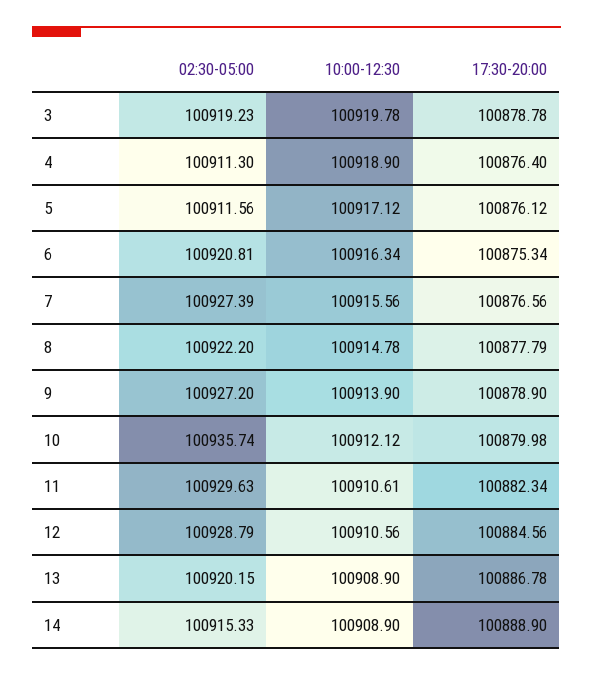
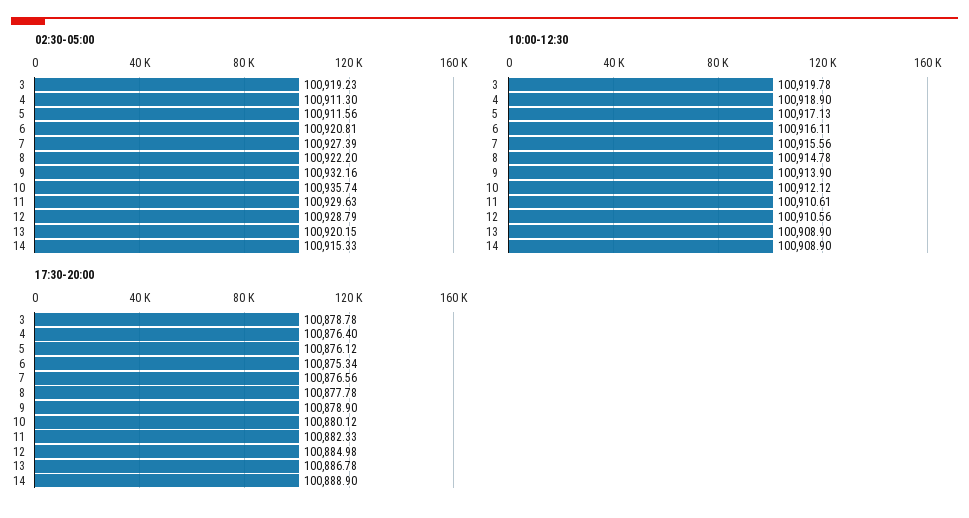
  {
    "02:30-05:00": {
      "3": 100919.23,
      "4": 100911.3,
      "5": 100911.56,
      "6": 100920.81,
      "7": 100927.39,
      "8": 100922.2,
-     "9": 100927.2,
+     "9": 100932.16,
      "10": 100935.74,
      "11": 100929.63,
      "12": 100928.79,
      "13": 100920.15,
      "14": 100915.33
    },
    "10:00-12:30": {
      "3": 100919.78,
      "4": 100918.9,
-     "5": 100917.12,
+     "5": 100917.13,
-     "6": 100916.34,
+     "6": 100916.11,
      "7": 100915.56,
      "8": 100914.78,
      "9": 100913.9,
      "10": 100912.12,
      "11": 100910.61,
      "12": 100910.56,
      "13": 100908.9,
      "14": 100908.9
    },
    "17:30-20:00": {
      "3": 100878.78,
      "4": 100876.4,
      "5": 100876.12,
      "6": 100875.34,
      "7": 100876.56,
-     "8": 100877.79,
+     "8": 100877.78,
      "9": 100878.9,
-     "10": 100879.98,
+     "10": 100880.12,
-     "11": 100882.34,
+     "11": 100882.33,
-     "12": 100884.56,
+     "12": 100884.98,
      "13": 100886.78,
      "14": 100888.9
    }
  }

